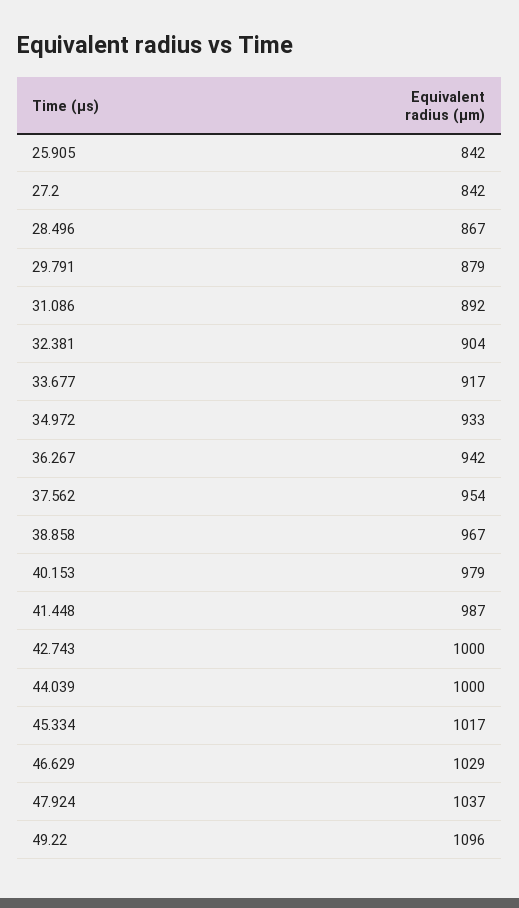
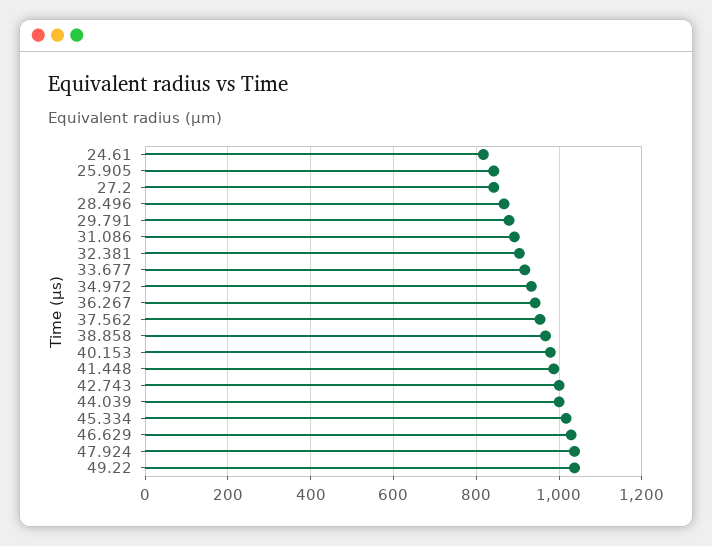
  {
    "25.905": 842,
    "27.2": 842,
    "28.496": 867,
    "29.791": 879,
    "31.086": 892,
    "32.381": 904,
    "33.677": 917,
    "34.972": 933,
    "36.267": 942,
    "37.562": 954,
    "38.858": 967,
    "40.153": 979,
    "41.448": 987,
    "42.743": 1000,
    "44.039": 1000,
    "45.334": 1017,
    "46.629": 1029,
    "47.924": 1037,
-   "49.22": 1096
+   "49.22": 1040,
+   "24.61": 820
  }

